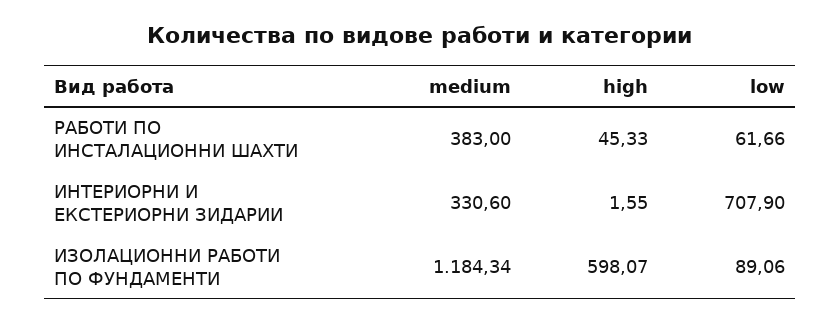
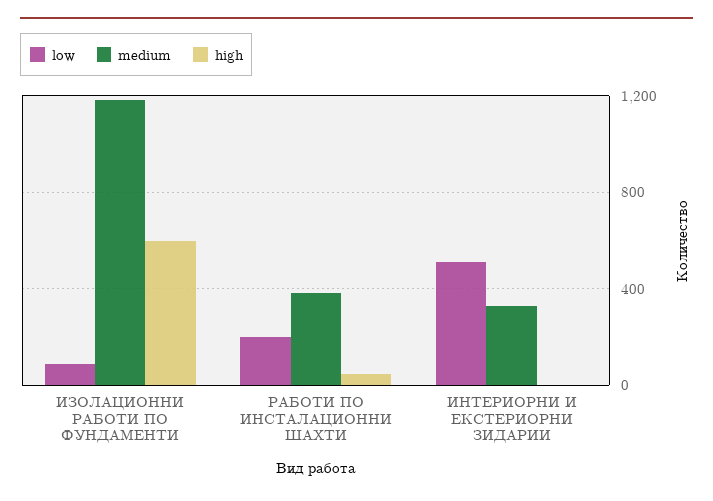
  {
    "medium": {
      "РАБОТИ ПО ИНСТАЛАЦИОННИ ШАХТИ": 383,
      "ИНТЕРИОРНИ И ЕКСТЕРИОРНИ ЗИДАРИИ": 330.6,
      "ИЗОЛАЦИОННИ РАБОТИ ПО ФУНДАМЕНТИ": 1184.34
    },
    "high": {
      "РАБОТИ ПО ИНСТАЛАЦИОННИ ШАХТИ": 45.33,
      "ИНТЕРИОРНИ И ЕКСТЕРИОРНИ ЗИДАРИИ": 1.55,
      "ИЗОЛАЦИОННИ РАБОТИ ПО ФУНДАМЕНТИ": 598.07
    },
    "low": {
-     "РАБОТИ ПО ИНСТАЛАЦИОННИ ШАХТИ": 61.66,
+     "РАБОТИ ПО ИНСТАЛАЦИОННИ ШАХТИ": 200,
-     "ИНТЕРИОРНИ И ЕКСТЕРИОРНИ ЗИДАРИИ": 707.9,
+     "ИНТЕРИОРНИ И ЕКСТЕРИОРНИ ЗИДАРИИ": 500,
      "ИЗОЛАЦИОННИ РАБОТИ ПО ФУНДАМЕНТИ": 89.06
    }
  }

